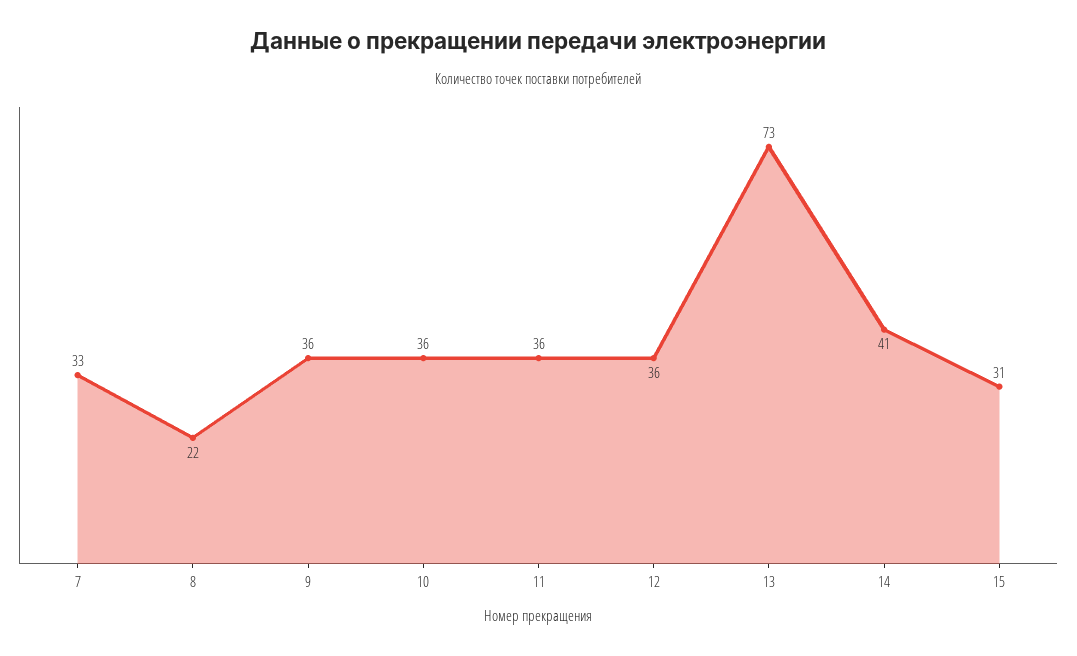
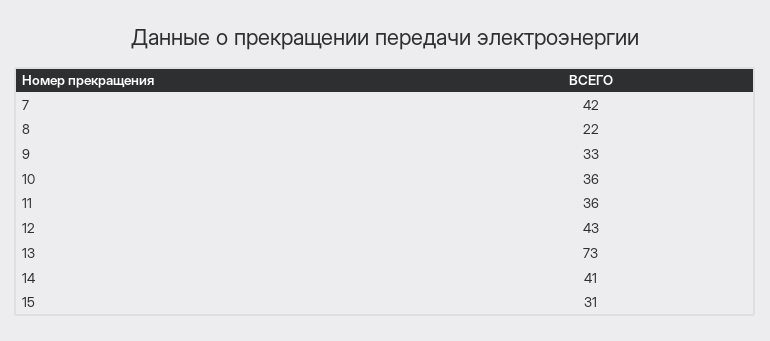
  {
-   "7": 33,
+   "7": 42,
    "8": 22,
-   "9": 36,
+   "9": 33,
    "10": 36,
    "11": 36,
-   "12": 36,
+   "12": 43,
    "13": 73,
    "14": 41,
    "15": 31
  }

